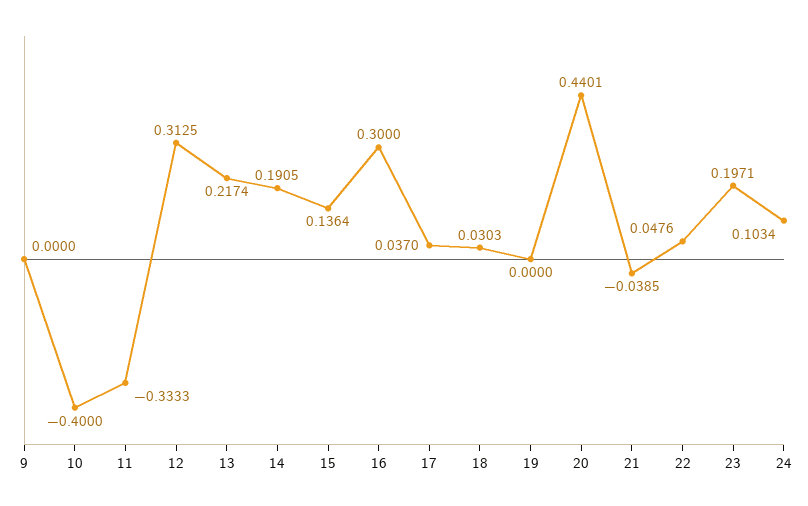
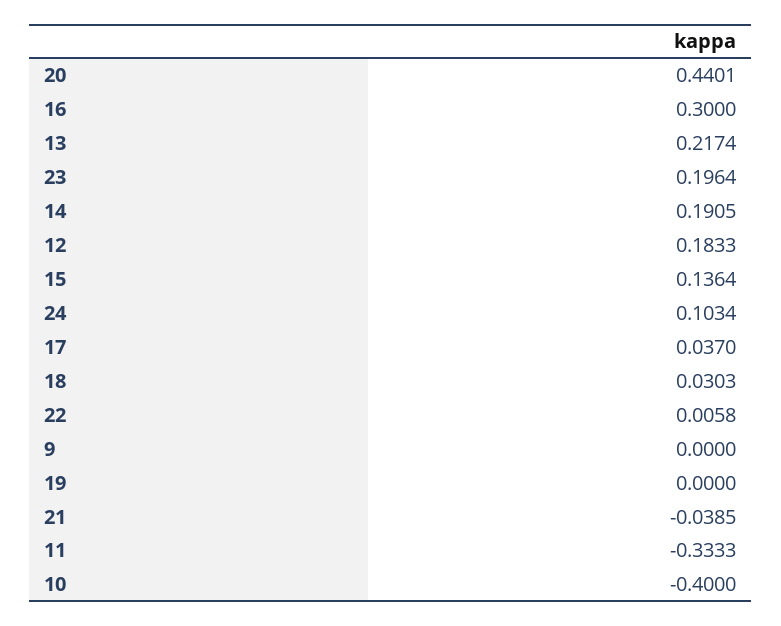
  {
    "9": 0,
    "10": -0.4,
    "11": -0.3333,
-   "12": 0.3125,
+   "12": 0.1833,
    "13": 0.2174,
    "14": 0.1905,
    "15": 0.1364,
    "16": 0.3,
    "17": 0.037,
    "18": 0.0303,
    "19": 0,
    "20": 0.4401,
    "21": -0.0385,
-   "22": 0.0476,
+   "22": 0.0058,
-   "23": 0.1971,
+   "23": 0.1964,
    "24": 0.1034
  }

